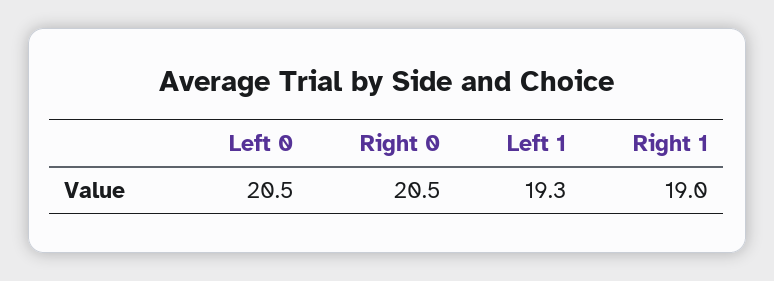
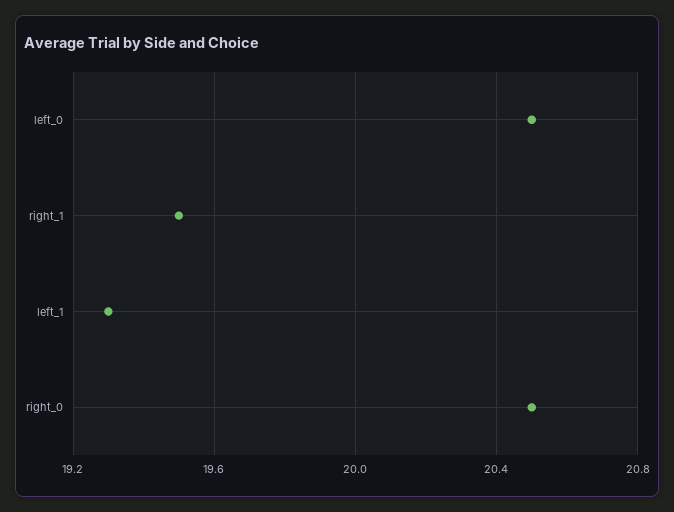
  {
    "Left 0": 20.5,
    "Right 0": 20.5,
    "Left 1": 19.3,
-   "Right 1": 19
+   "Right 1": 19.5
  }

